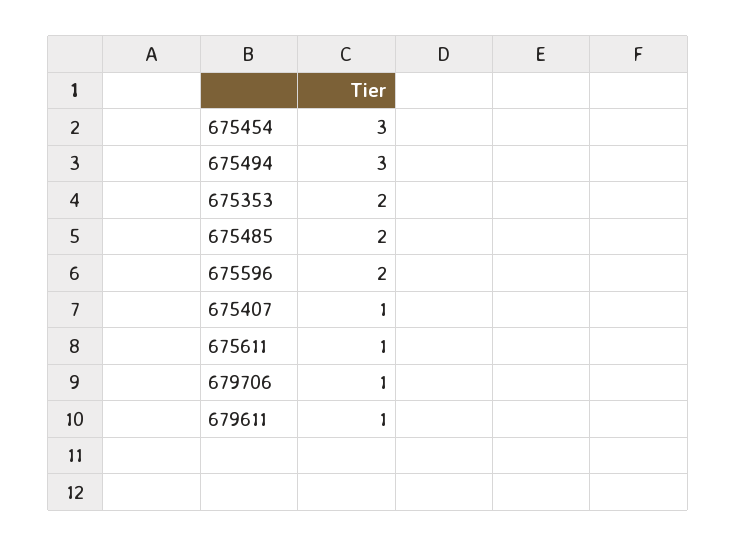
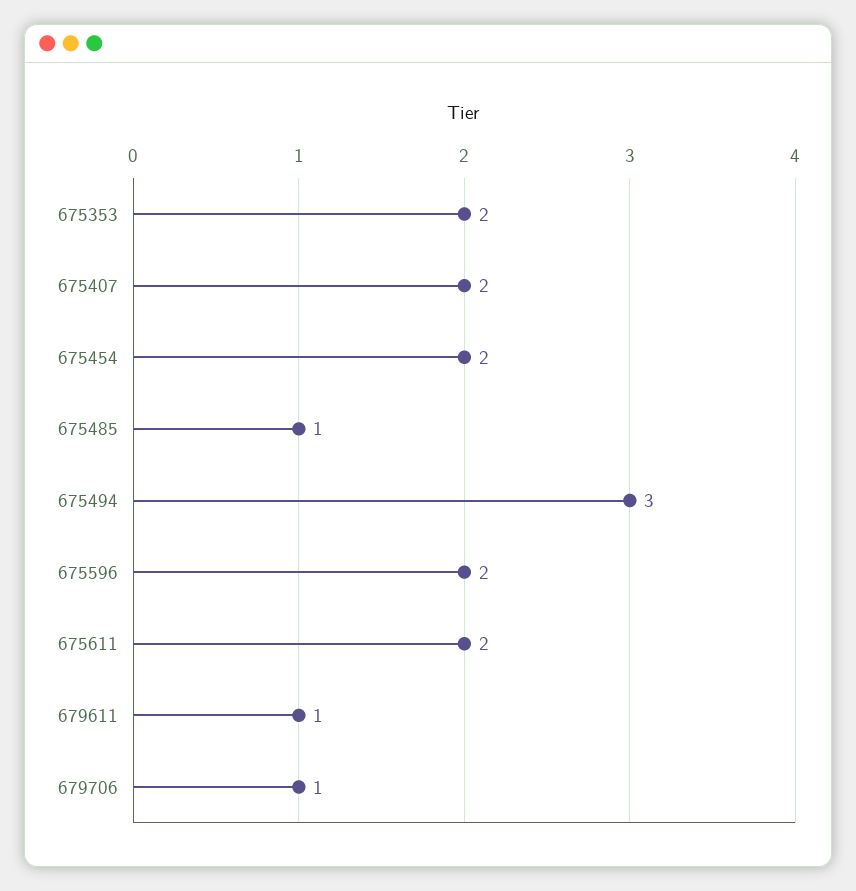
  {
-   "675454": 3,
+   "675454": 2,
    "675494": 3,
    "675353": 2,
-   "675485": 2,
+   "675485": 1,
    "675596": 2,
-   "675407": 1,
+   "675407": 2,
-   "675611": 1,
+   "675611": 2,
    "679706": 1,
    "679611": 1
  }

